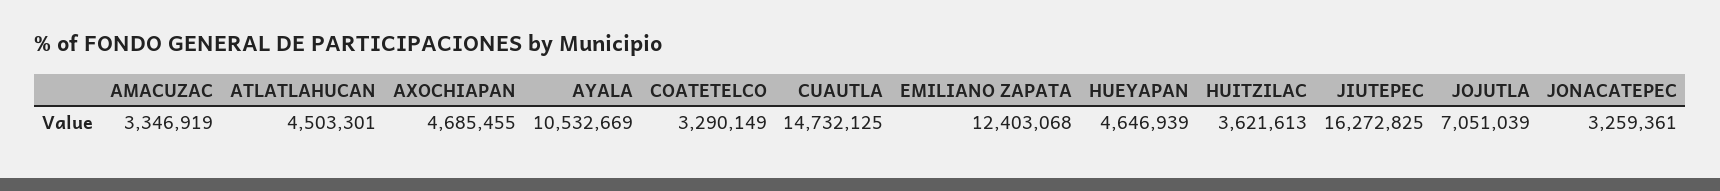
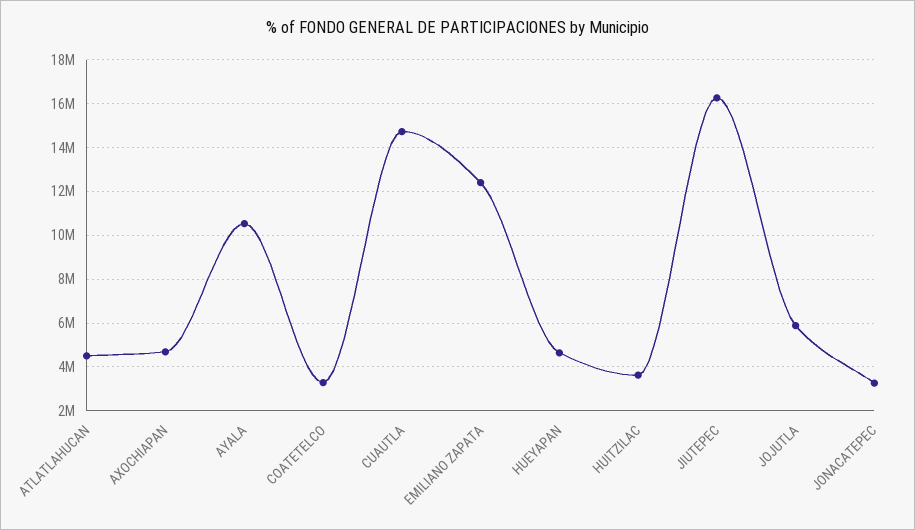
  {
-   "AMACUZAC": 3346919,
    "ATLATLAHUCAN": 4503301,
    "AXOCHIAPAN": 4685455,
    "AYALA": 10532669,
    "COATETELCO": 3290149,
    "CUAUTLA": 14732125,
    "EMILIANO ZAPATA": 12403068,
    "HUEYAPAN": 4646939,
    "HUITZILAC": 3621613,
    "JIUTEPEC": 16272825,
-   "JOJUTLA": 7051039,
+   "JOJUTLA": 6000000,
    "JONACATEPEC": 3259361
  }

